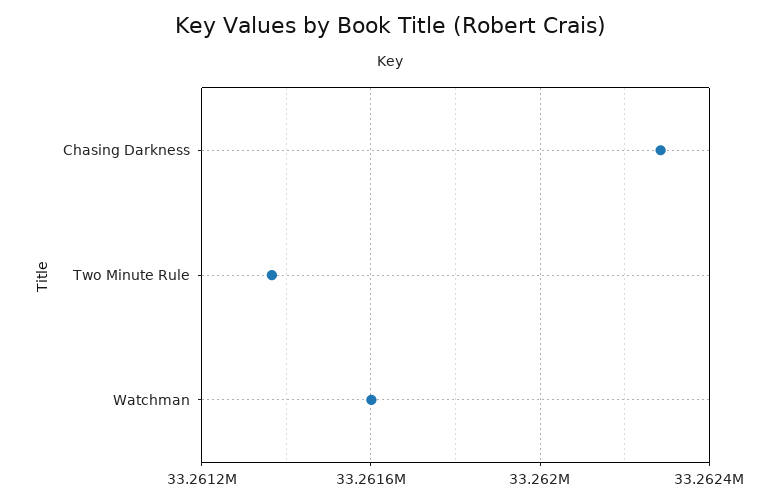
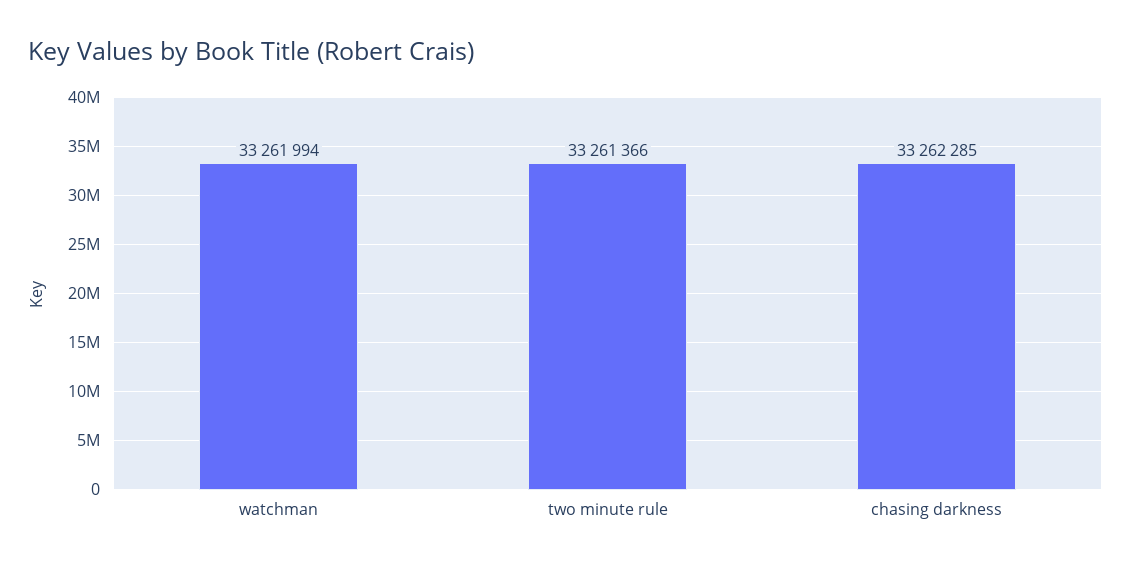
  {
    "Chasing Darkness": 33262285,
    "Two Minute Rule": 33261366,
-   "Watchman": 33261600
+   "Watchman": 33261994
  }

